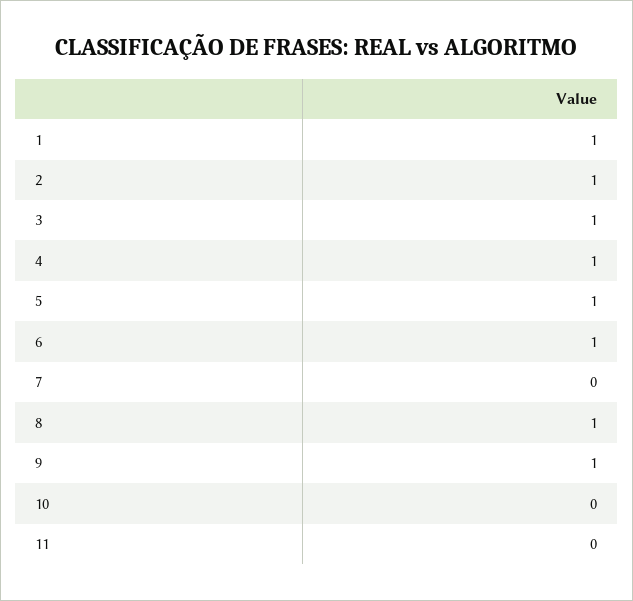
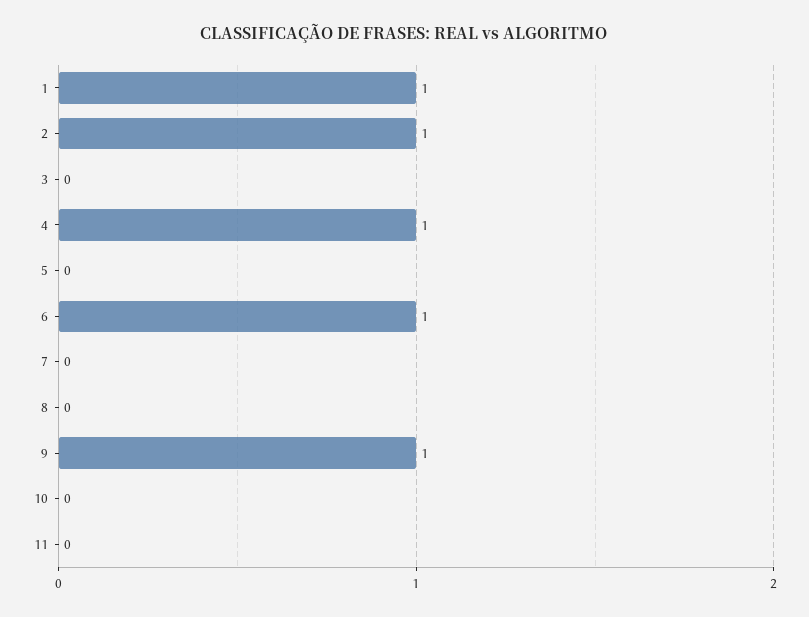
  {
    "1": 1,
    "2": 1,
-   "3": 1,
+   "3": 0,
    "4": 1,
-   "5": 1,
+   "5": 0,
    "6": 1,
    "7": 0,
-   "8": 1,
+   "8": 0,
    "9": 1,
    "10": 0,
    "11": 0
  }

